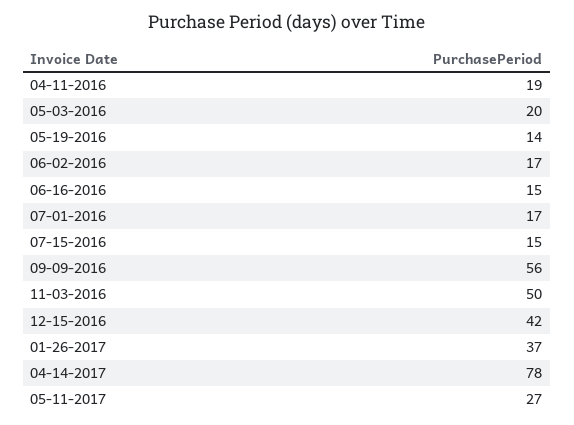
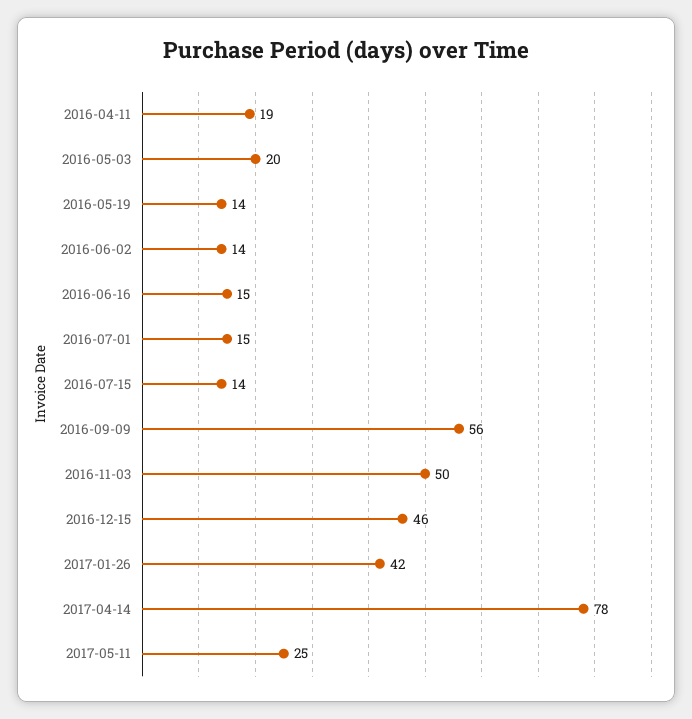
  {
    "04-11-2016": 19,
    "05-03-2016": 20,
    "05-19-2016": 14,
-   "06-02-2016": 17,
+   "06-02-2016": 14,
    "06-16-2016": 15,
-   "07-01-2016": 17,
+   "07-01-2016": 15,
-   "07-15-2016": 15,
+   "07-15-2016": 14,
    "09-09-2016": 56,
    "11-03-2016": 50,
-   "12-15-2016": 42,
+   "12-15-2016": 46,
-   "01-26-2017": 37,
+   "01-26-2017": 42,
    "04-14-2017": 78,
-   "05-11-2017": 27
+   "05-11-2017": 25
  }

